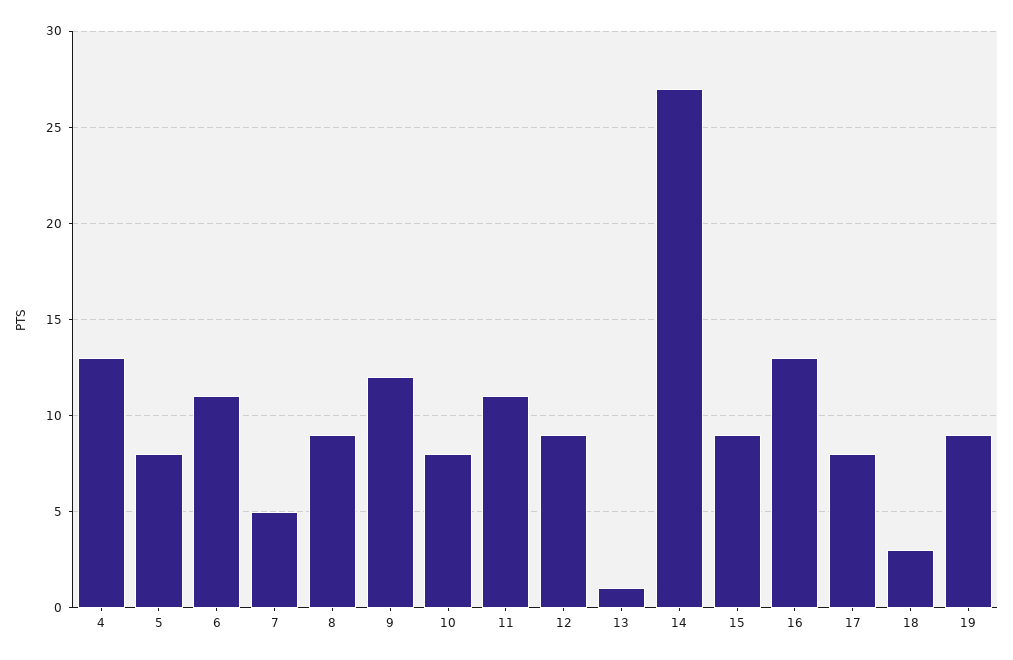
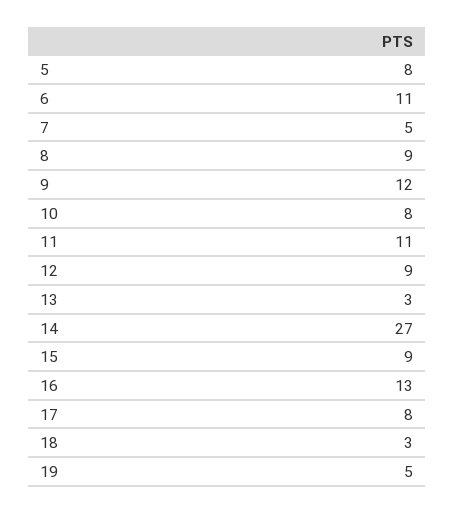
  {
-   "4": 13,
    "5": 8,
    "6": 11,
    "7": 5,
    "8": 9,
    "9": 12,
    "10": 8,
    "11": 11,
    "12": 9,
-   "13": 1,
+   "13": 3,
    "14": 27,
    "15": 9,
    "16": 13,
    "17": 8,
    "18": 3,
-   "19": 9
+   "19": 5
  }

